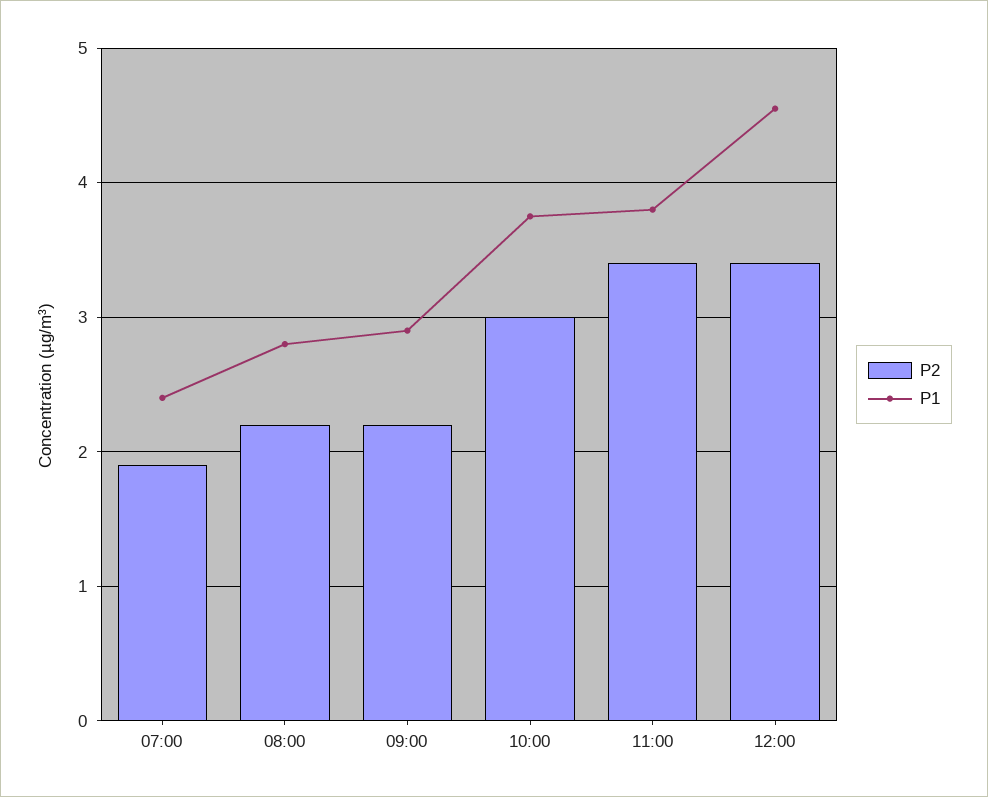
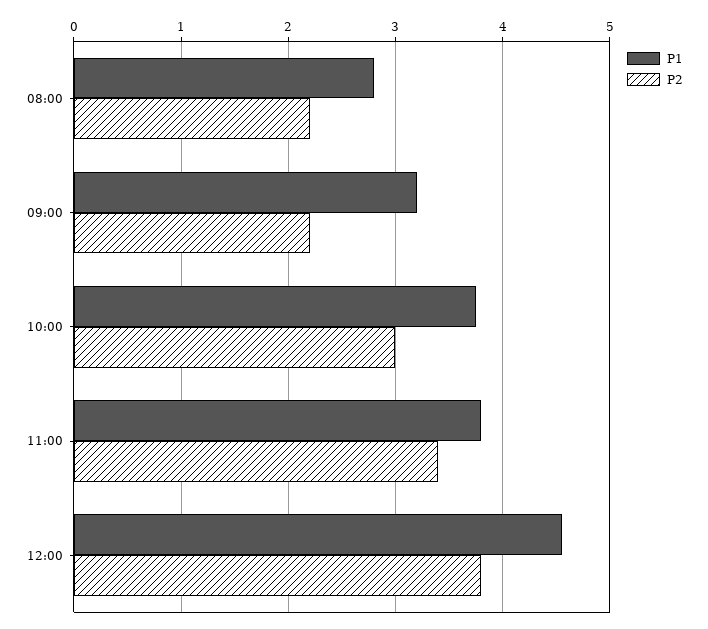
  {
    "P2": {
-     "07:00": 1.9,
      "08:00": 2.2,
      "09:00": 2.2,
      "10:00": 3,
      "11:00": 3.4,
-     "12:00": 3.4
+     "12:00": 3.8
    },
    "P1": {
-     "07:00": 2.4,
      "08:00": 2.8,
-     "09:00": 2.9,
+     "09:00": 3.2,
      "10:00": 3.8,
      "11:00": 3.8,
      "12:00": 4.6
    }
  }

